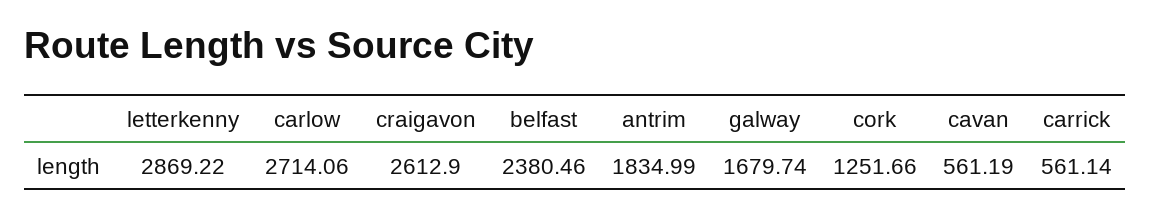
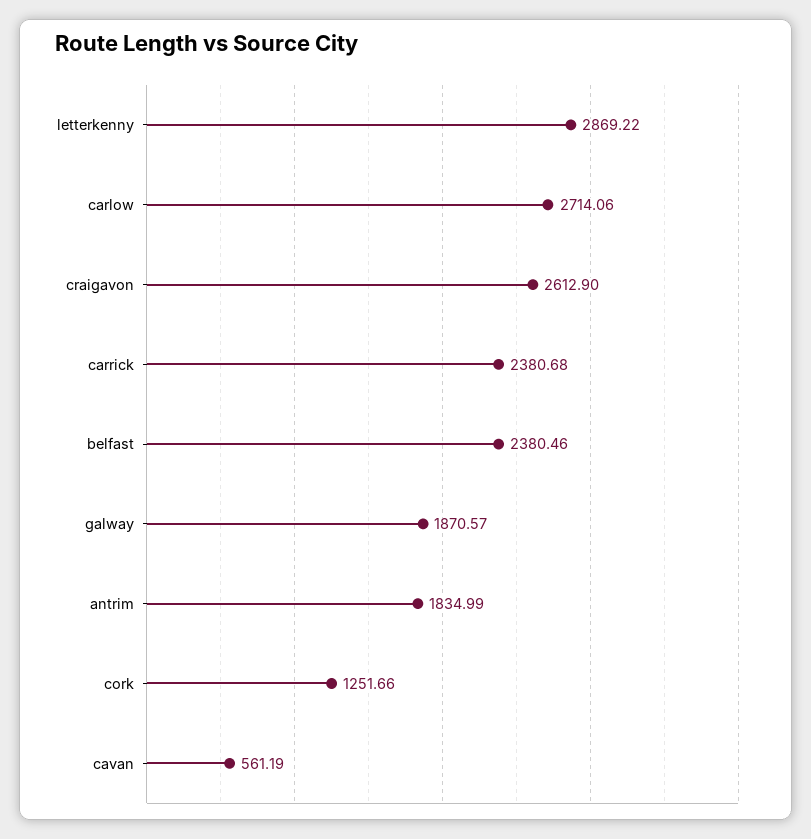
  {
    "letterkenny": 2869.22,
    "carlow": 2714.06,
    "craigavon": 2612.9,
    "belfast": 2380.46,
    "antrim": 1834.99,
-   "galway": 1679.74,
+   "galway": 1870.57,
    "cork": 1251.66,
    "cavan": 561.19,
-   "carrick": 561.14
+   "carrick": 2380.68
  }

